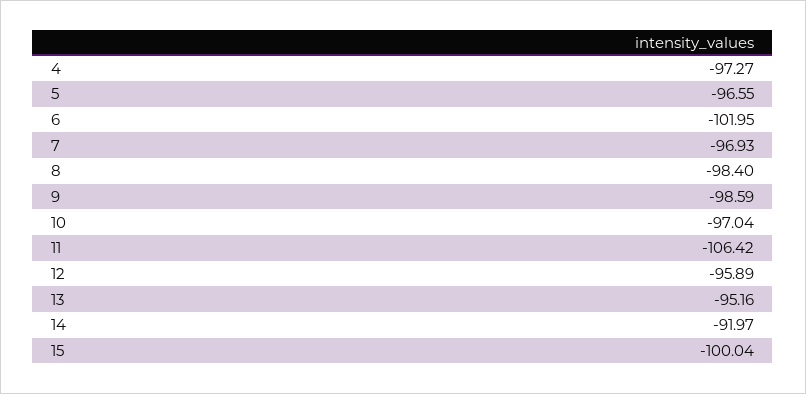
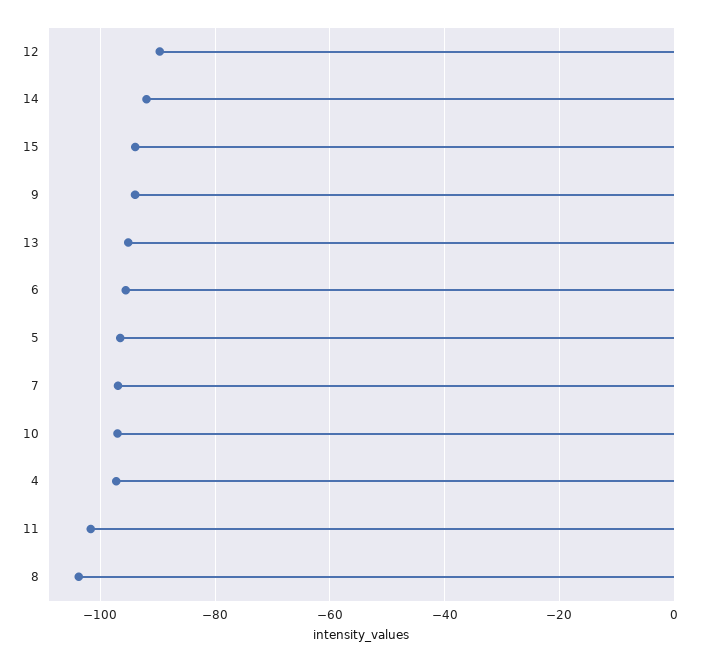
  {
    "4": -97.27,
    "5": -96.55,
-   "6": -101.95,
+   "6": -96,
    "7": -96.93,
-   "8": -98.4,
+   "8": -104,
-   "9": -98.59,
+   "9": -94,
    "10": -97.04,
-   "11": -106.42,
+   "11": -102,
-   "12": -95.89,
+   "12": -90,
    "13": -95.16,
    "14": -91.97,
-   "15": -100.04
+   "15": -94
  }

